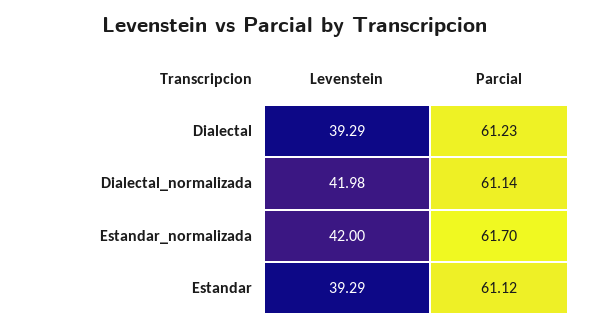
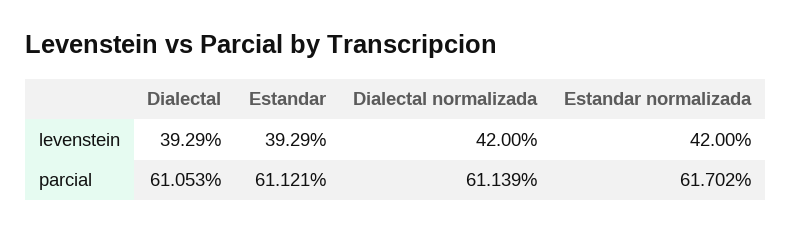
  {
    "Levenstein": {
      "Dialectal": 39.29,
-     "Dialectal_normalizada": 41.98,
+     "Dialectal_normalizada": 42,
      "Estandar_normalizada": 42,
      "Estandar": 39.29
    },
    "Parcial": {
-     "Dialectal": 61.23,
+     "Dialectal": 61.053,
      "Dialectal_normalizada": 61.139,
      "Estandar_normalizada": 61.702,
      "Estandar": 61.121
    }
  }

